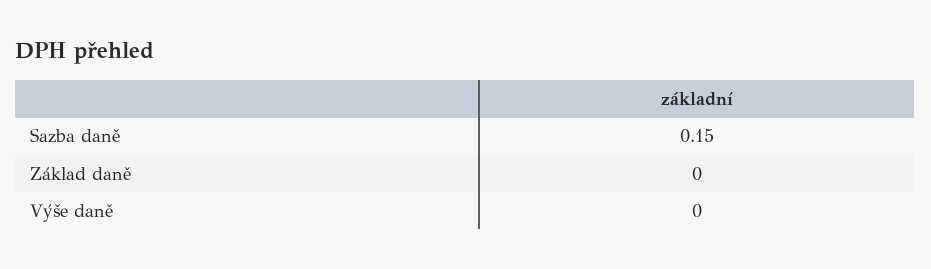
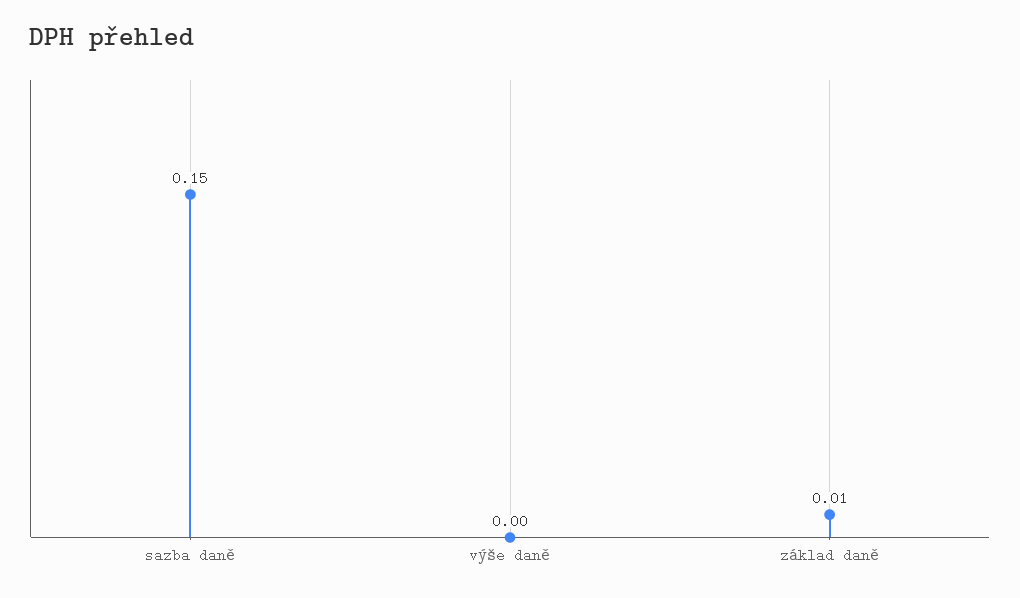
  {
    "Sazba daně": 0.15,
-   "Základ daně": 0,
+   "Základ daně": 0.01,
    "Výše daně": 0
  }

